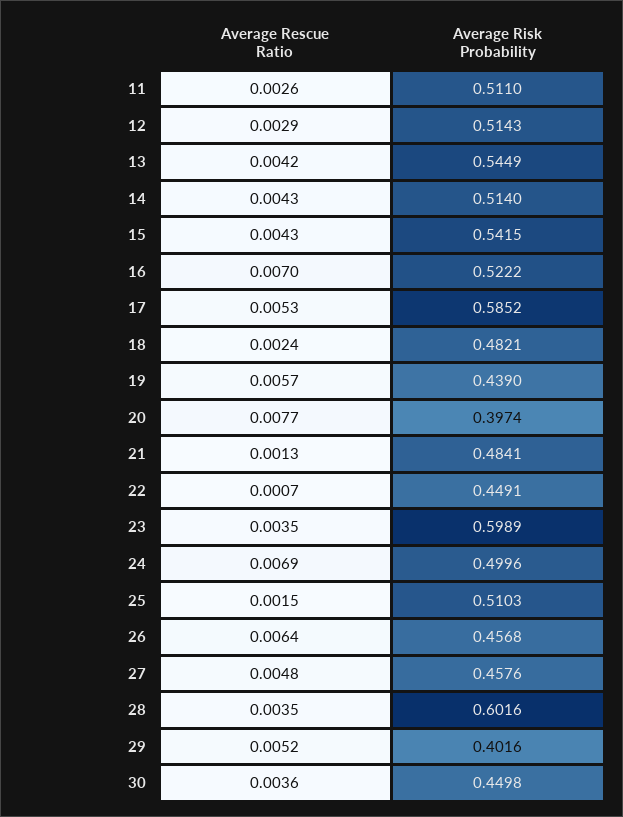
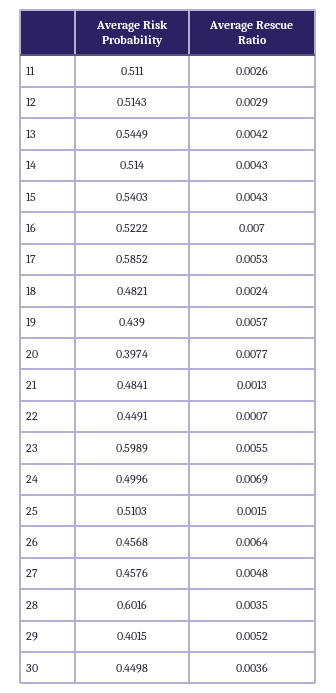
  {
    "Average Rescue Ratio": {
      "11": 0.0026,
      "12": 0.0029,
      "13": 0.0042,
      "14": 0.0043,
      "15": 0.0043,
      "16": 0.007,
      "17": 0.0053,
      "18": 0.0024,
      "19": 0.0057,
      "20": 0.0077,
      "21": 0.0013,
      "22": 0.0007,
-     "23": 0.0035,
+     "23": 0.0055,
      "24": 0.0069,
      "25": 0.0015,
      "26": 0.0064,
      "27": 0.0048,
      "28": 0.0035,
      "29": 0.0052,
      "30": 0.0036
    },
    "Average Risk Probability": {
      "11": 0.511,
      "12": 0.5143,
      "13": 0.5449,
      "14": 0.514,
-     "15": 0.5415,
+     "15": 0.5403,
      "16": 0.5222,
      "17": 0.5852,
      "18": 0.4821,
      "19": 0.439,
      "20": 0.3974,
      "21": 0.4841,
      "22": 0.4491,
      "23": 0.5989,
      "24": 0.4996,
      "25": 0.5103,
      "26": 0.4568,
      "27": 0.4576,
      "28": 0.6016,
-     "29": 0.4016,
+     "29": 0.4015,
      "30": 0.4498
    }
  }

